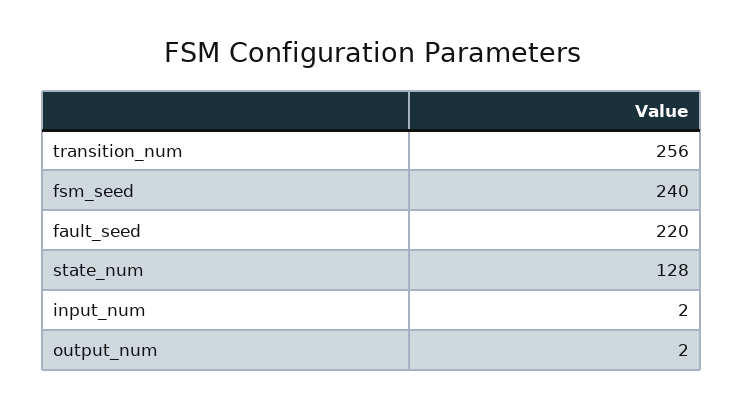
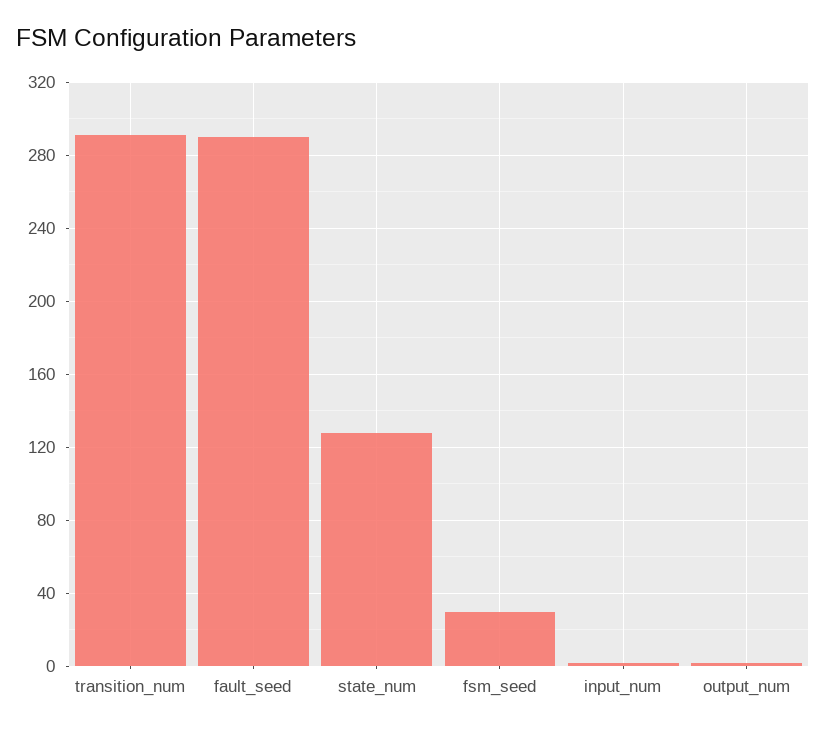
  {
-   "transition_num": 256,
+   "transition_num": 290,
-   "fsm_seed": 240,
+   "fsm_seed": 30,
-   "fault_seed": 220,
+   "fault_seed": 290,
    "state_num": 128,
    "input_num": 2,
    "output_num": 2
  }

